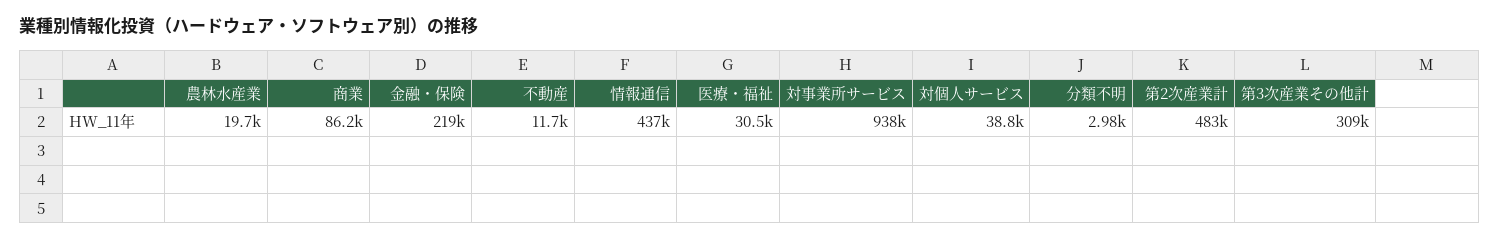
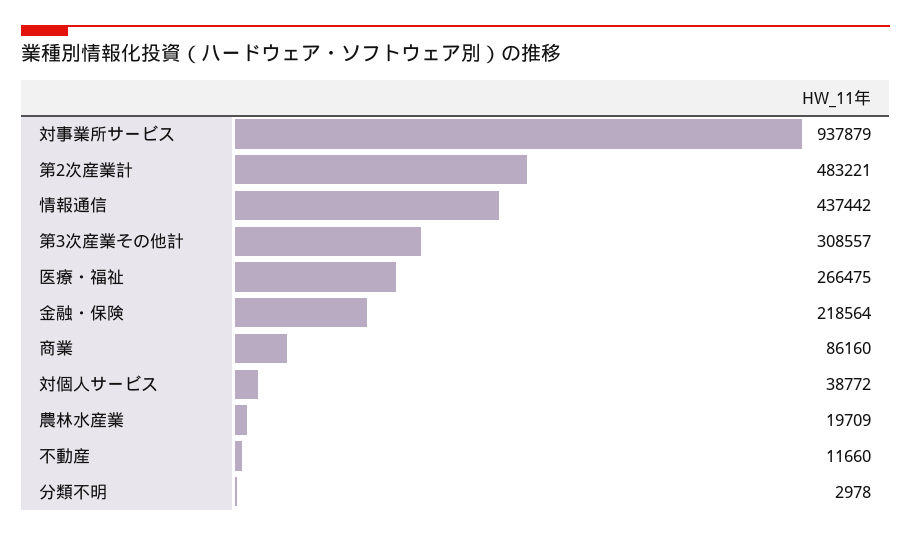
  {
    "農林水産業": 19709,
    "商業": 86160,
    "金融・保険": 218564,
    "不動産": 11660,
    "情報通信": 437442,
-   "医療・福祉": 30500,
+   "医療・福祉": 266475,
    "対事業所サービス": 937879,
    "対個人サービス": 38772,
    "分類不明": 2978,
    "第2次産業計": 483221,
    "第3次産業その他計": 308557
  }

